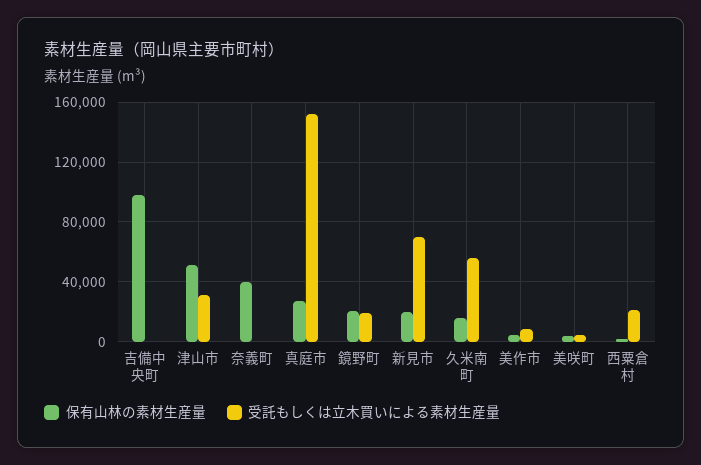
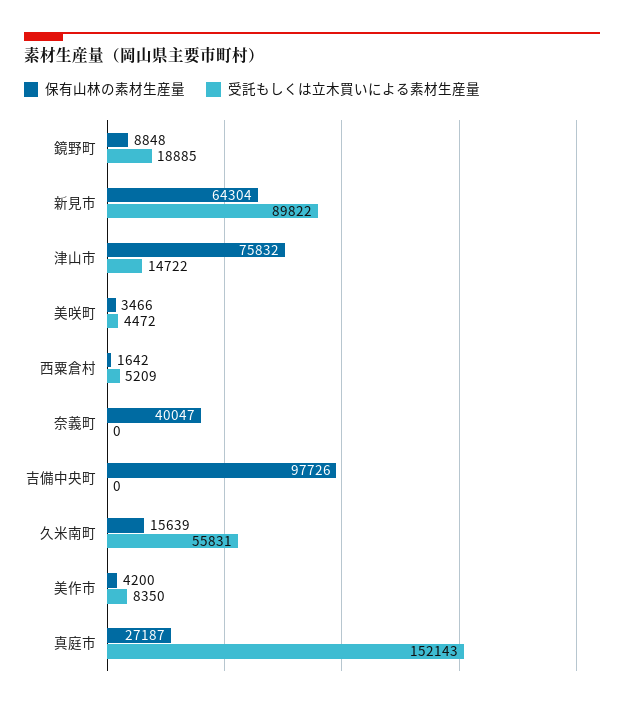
  {
    "保有山林の素材生産量": {
      "吉備中央町": 97726,
-     "津山市": 50000,
+     "津山市": 75832,
      "奈義町": 40047,
      "真庭市": 27187,
-     "鏡野町": 20000,
+     "鏡野町": 8848,
-     "新見市": 20000,
+     "新見市": 64304,
      "久米南町": 15639,
      "美作市": 4200,
      "美咲町": 3466,
      "西粟倉村": 1642
    },
    "受託もしくは立木買いによる素材生産量": {
      "吉備中央町": 0,
-     "津山市": 30000,
+     "津山市": 14722,
      "奈義町": 0,
      "真庭市": 152143,
      "鏡野町": 18885,
-     "新見市": 70000,
+     "新見市": 89822,
      "久米南町": 55831,
      "美作市": 8350,
      "美咲町": 4472,
-     "西粟倉村": 20000
+     "西粟倉村": 5209
    }
  }

